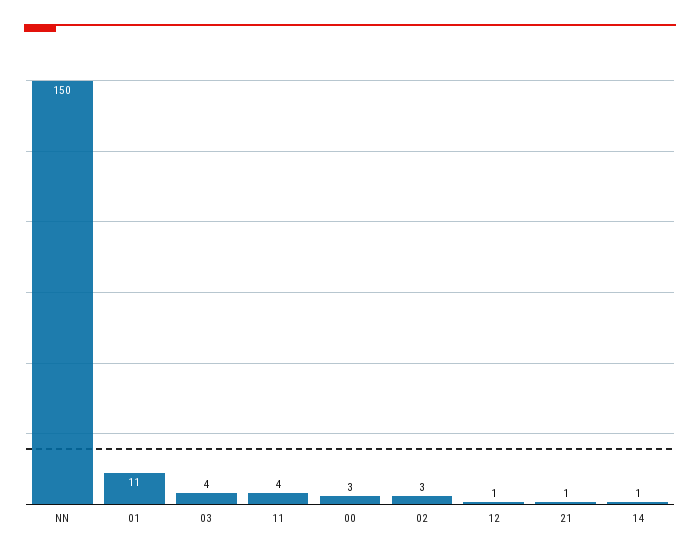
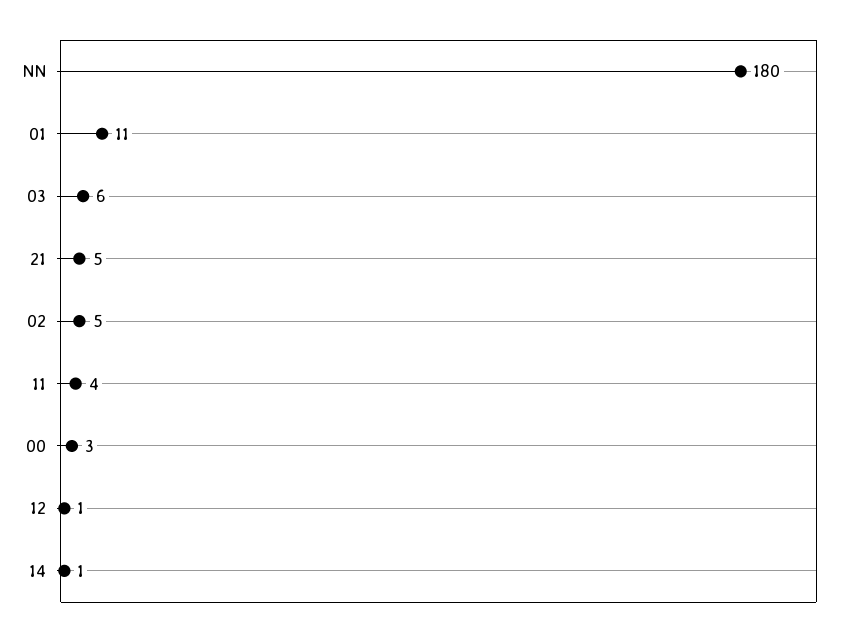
  {
-   "NN": 150,
+   "NN": 180,
    "01": 11,
-   "03": 4,
+   "03": 6,
    "11": 4,
    "00": 3,
-   "02": 3,
+   "02": 5,
    "12": 1,
-   "21": 1,
+   "21": 5,
    "14": 1
  }

